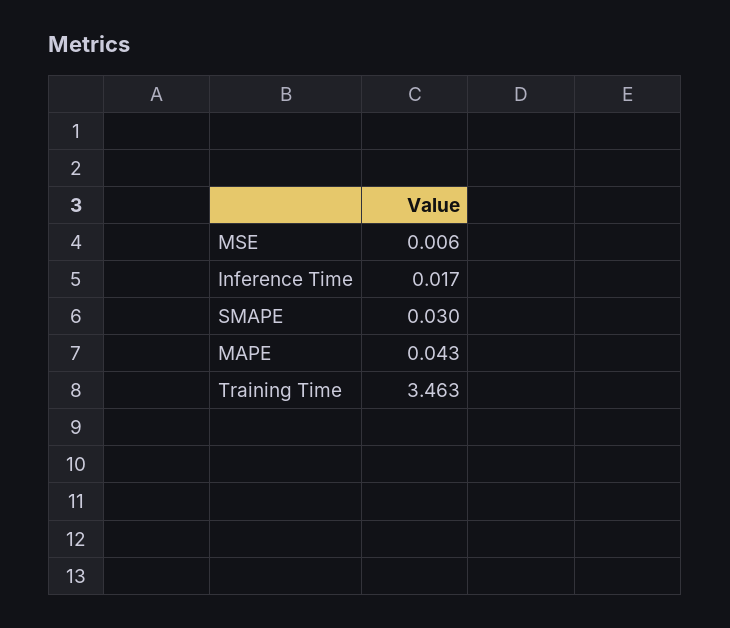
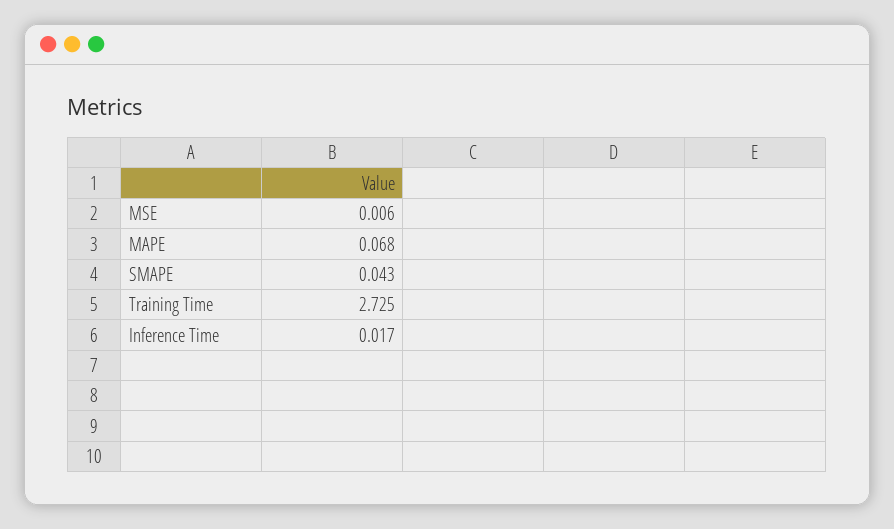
  {
    "MSE": 0.006,
    "Inference Time": 0.017,
-   "SMAPE": 0.03,
+   "SMAPE": 0.043,
-   "MAPE": 0.043,
+   "MAPE": 0.068,
-   "Training Time": 3.463
+   "Training Time": 2.725
  }

